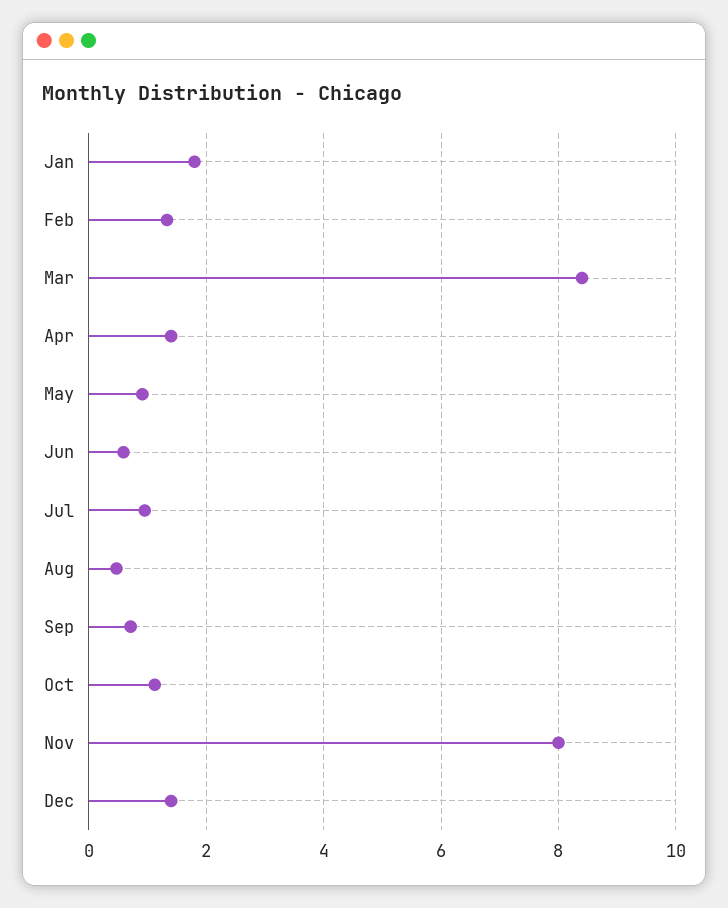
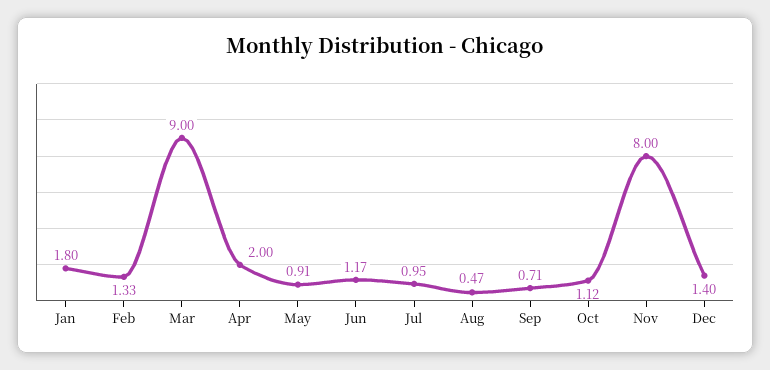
  {
    "Jan": 1.8,
    "Feb": 1.33,
-   "Mar": 8.4,
+   "Mar": 9,
-   "Apr": 1.4,
+   "Apr": 2,
    "May": 0.91,
-   "Jun": 0.6,
+   "Jun": 1.17,
    "Jul": 0.95,
    "Aug": 0.47,
    "Sep": 0.71,
    "Oct": 1.12,
    "Nov": 8,
    "Dec": 1.4
  }

